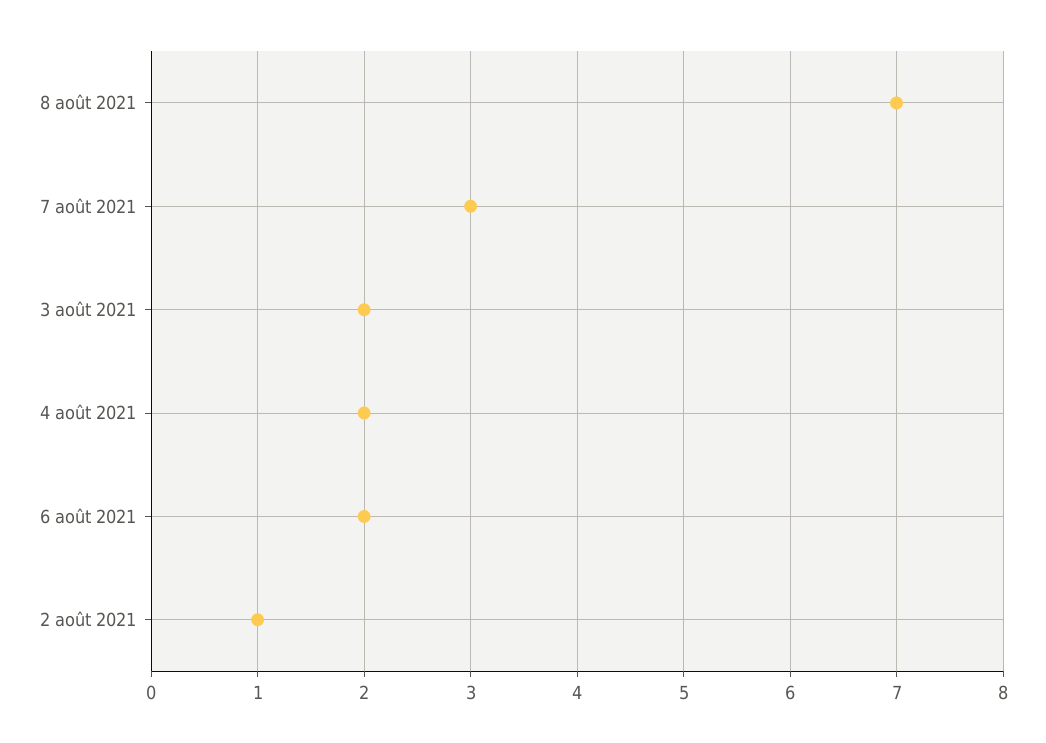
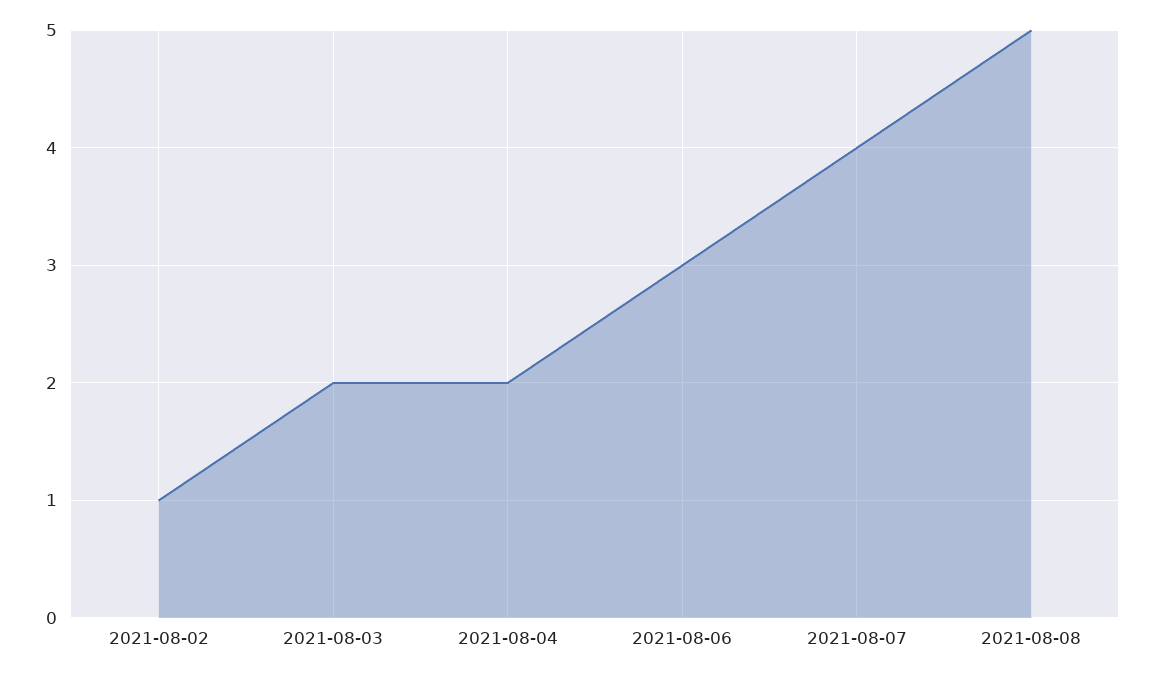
  {
-   "8 août 2021": 7,
+   "8 août 2021": 5,
-   "7 août 2021": 3,
+   "7 août 2021": 4,
    "3 août 2021": 2,
    "4 août 2021": 2,
-   "6 août 2021": 2,
+   "6 août 2021": 3,
    "2 août 2021": 1
  }

